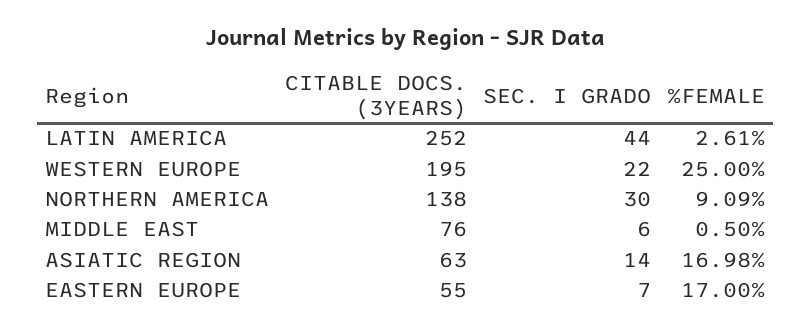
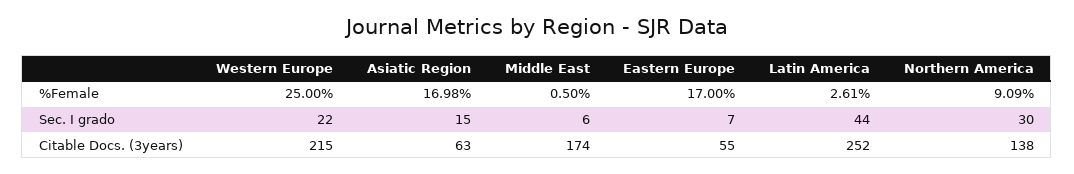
  {
    "CITABLE DOCS. (3YEARS)": {
      "LATIN AMERICA": 252,
-     "WESTERN EUROPE": 195,
+     "WESTERN EUROPE": 215,
      "NORTHERN AMERICA": 138,
-     "MIDDLE EAST": 76,
+     "MIDDLE EAST": 174,
      "ASIATIC REGION": 63,
      "EASTERN EUROPE": 55
    },
    "SEC. I GRADO": {
      "LATIN AMERICA": 44,
      "WESTERN EUROPE": 22,
      "NORTHERN AMERICA": 30,
      "MIDDLE EAST": 6,
-     "ASIATIC REGION": 14,
+     "ASIATIC REGION": 15,
      "EASTERN EUROPE": 7
    },
    "%FEMALE": {
      "LATIN AMERICA": 2.61,
      "WESTERN EUROPE": 25,
      "NORTHERN AMERICA": 9.09,
      "MIDDLE EAST": 0.5,
      "ASIATIC REGION": 16.98,
      "EASTERN EUROPE": 17
    }
  }

